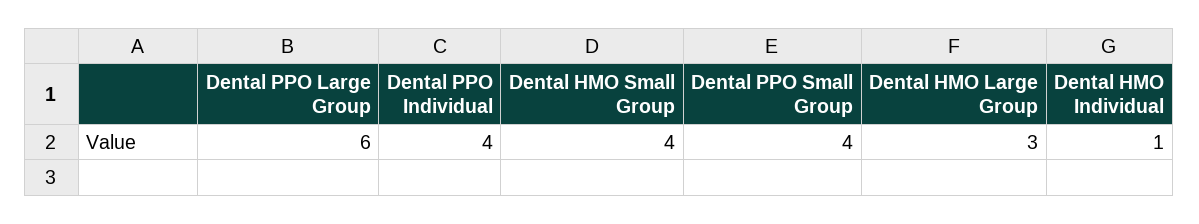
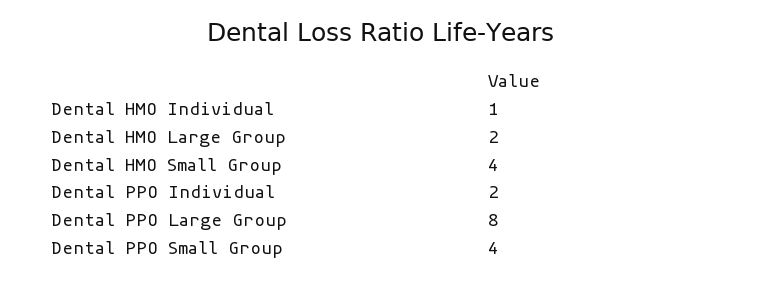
  {
-   "Dental PPO Large Group": 6,
+   "Dental PPO Large Group": 8,
-   "Dental PPO Individual": 4,
+   "Dental PPO Individual": 2,
    "Dental HMO Small Group": 4,
    "Dental PPO Small Group": 4,
-   "Dental HMO Large Group": 3,
+   "Dental HMO Large Group": 2,
    "Dental HMO Individual": 1
  }

